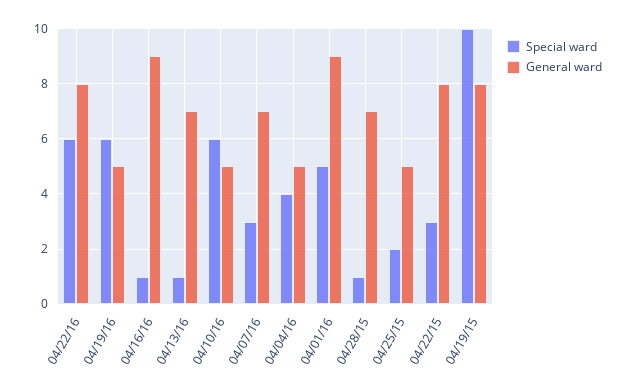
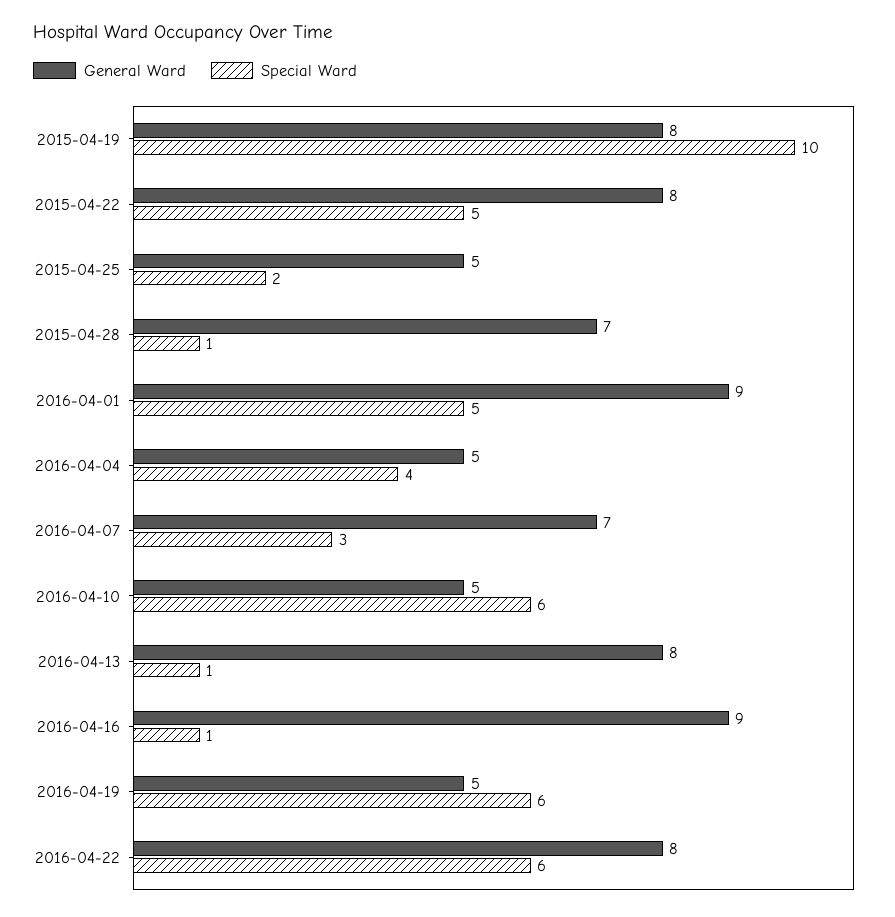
  {
    "Special ward": {
      "04/22/16": 6,
      "04/19/16": 6,
      "04/16/16": 1,
      "04/13/16": 1,
      "04/10/16": 6,
      "04/07/16": 3,
      "04/04/16": 4,
      "04/01/16": 5,
      "04/28/15": 1,
      "04/25/15": 2,
-     "04/22/15": 3,
+     "04/22/15": 5,
      "04/19/15": 10
    },
    "General ward": {
      "04/22/16": 8,
      "04/19/16": 5,
      "04/16/16": 9,
-     "04/13/16": 7,
+     "04/13/16": 8,
      "04/10/16": 5,
      "04/07/16": 7,
      "04/04/16": 5,
      "04/01/16": 9,
      "04/28/15": 7,
      "04/25/15": 5,
      "04/22/15": 8,
      "04/19/15": 8
    }
  }

